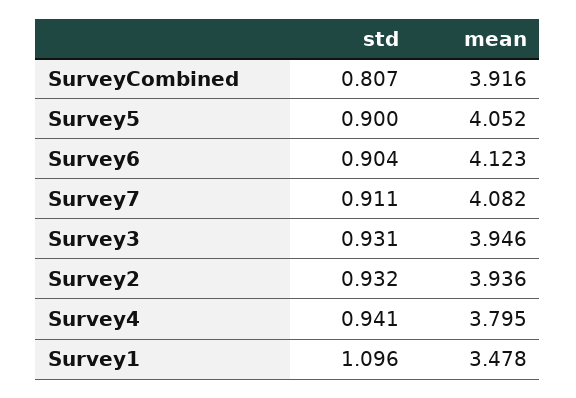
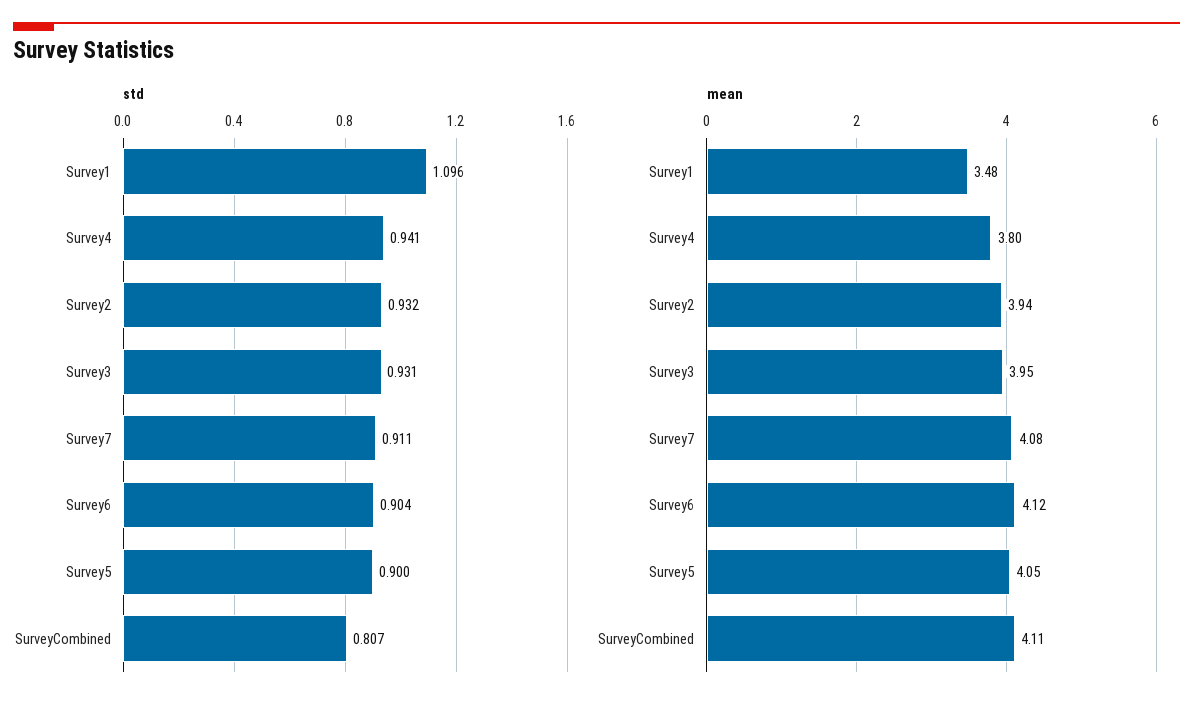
  {
    "std": {
      "SurveyCombined": 0.807,
      "Survey5": 0.9,
      "Survey6": 0.904,
      "Survey7": 0.911,
      "Survey3": 0.931,
      "Survey2": 0.932,
      "Survey4": 0.941,
      "Survey1": 1.096
    },
    "mean": {
-     "SurveyCombined": 3.916,
+     "SurveyCombined": 4.11,
      "Survey5": 4.052,
      "Survey6": 4.123,
      "Survey7": 4.082,
      "Survey3": 3.946,
      "Survey2": 3.936,
      "Survey4": 3.795,
      "Survey1": 3.478
    }
  }

